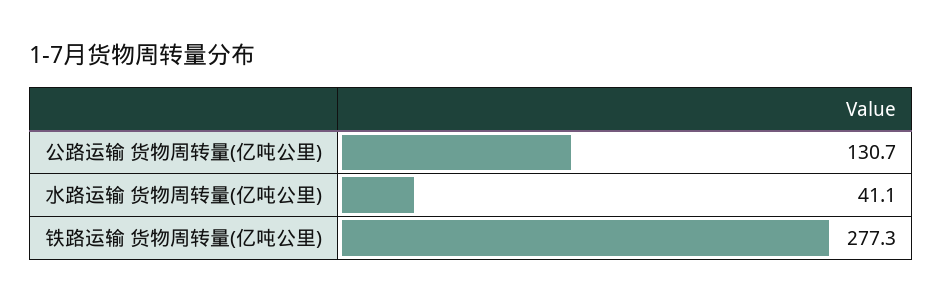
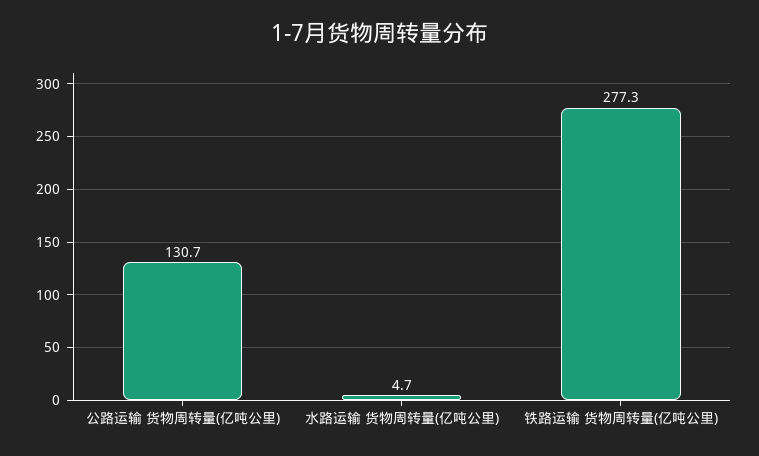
  {
    "公路运输 货物周转量(亿吨公里)": 130.7,
-   "水路运输 货物周转量(亿吨公里)": 41.1,
+   "水路运输 货物周转量(亿吨公里)": 4.7,
    "铁路运输 货物周转量(亿吨公里)": 277.3
  }

